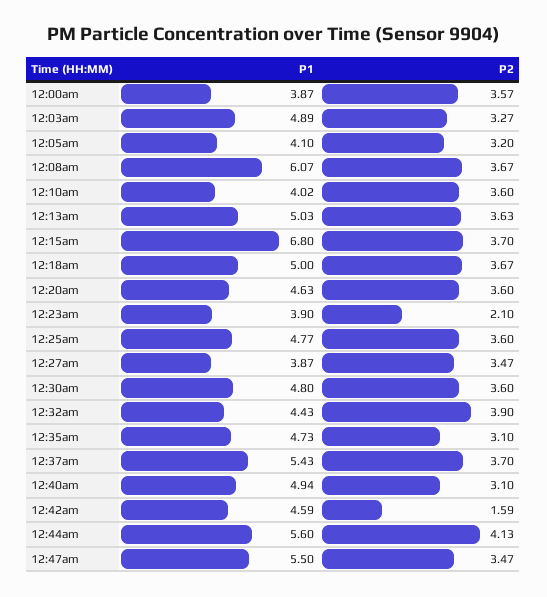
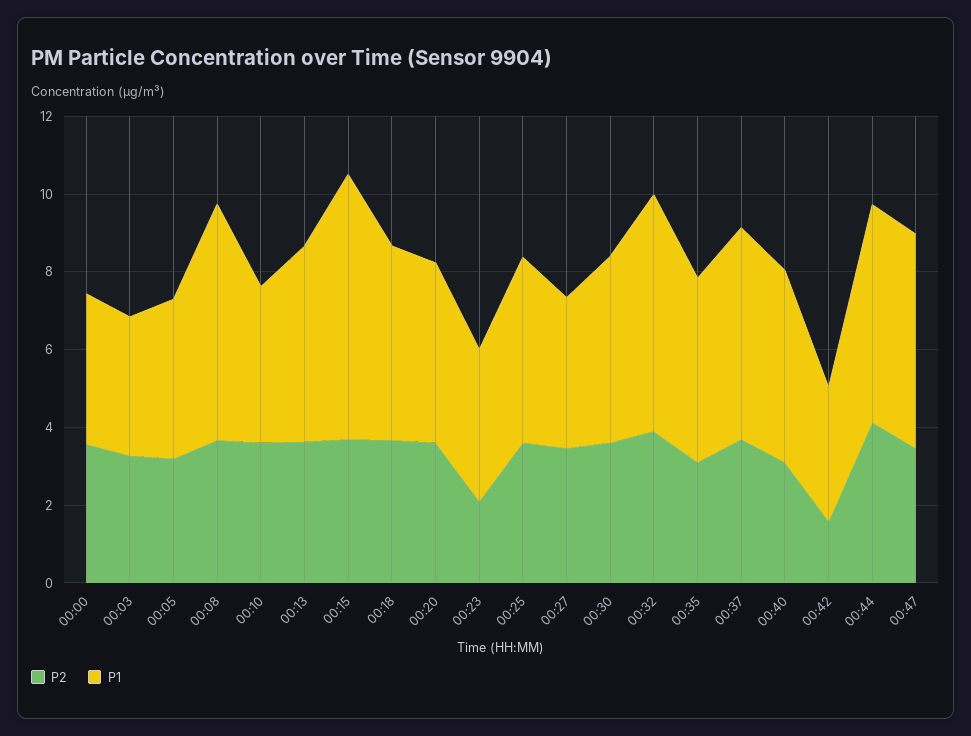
  {
    "P1": {
      "12:00am": 3.87,
-     "12:03am": 4.89,
+     "12:03am": 3.5,
      "12:05am": 4.1,
      "12:08am": 6.07,
      "12:10am": 4.02,
      "12:13am": 5.03,
      "12:15am": 6.8,
      "12:18am": 5,
      "12:20am": 4.63,
      "12:23am": 3.9,
      "12:25am": 4.77,
      "12:27am": 3.87,
      "12:30am": 4.8,
-     "12:32am": 4.43,
+     "12:32am": 6,
      "12:35am": 4.73,
      "12:37am": 5.43,
      "12:40am": 4.94,
-     "12:42am": 4.59,
+     "12:42am": 3.5,
      "12:44am": 5.6,
      "12:47am": 5.5
    },
    "P2": {
      "12:00am": 3.57,
      "12:03am": 3.27,
      "12:05am": 3.2,
      "12:08am": 3.67,
      "12:10am": 3.6,
      "12:13am": 3.63,
      "12:15am": 3.7,
      "12:18am": 3.67,
      "12:20am": 3.6,
      "12:23am": 2.1,
      "12:25am": 3.6,
      "12:27am": 3.47,
      "12:30am": 3.6,
      "12:32am": 3.9,
      "12:35am": 3.1,
      "12:37am": 3.7,
      "12:40am": 3.1,
      "12:42am": 1.59,
      "12:44am": 4.13,
      "12:47am": 3.47
    }
  }

